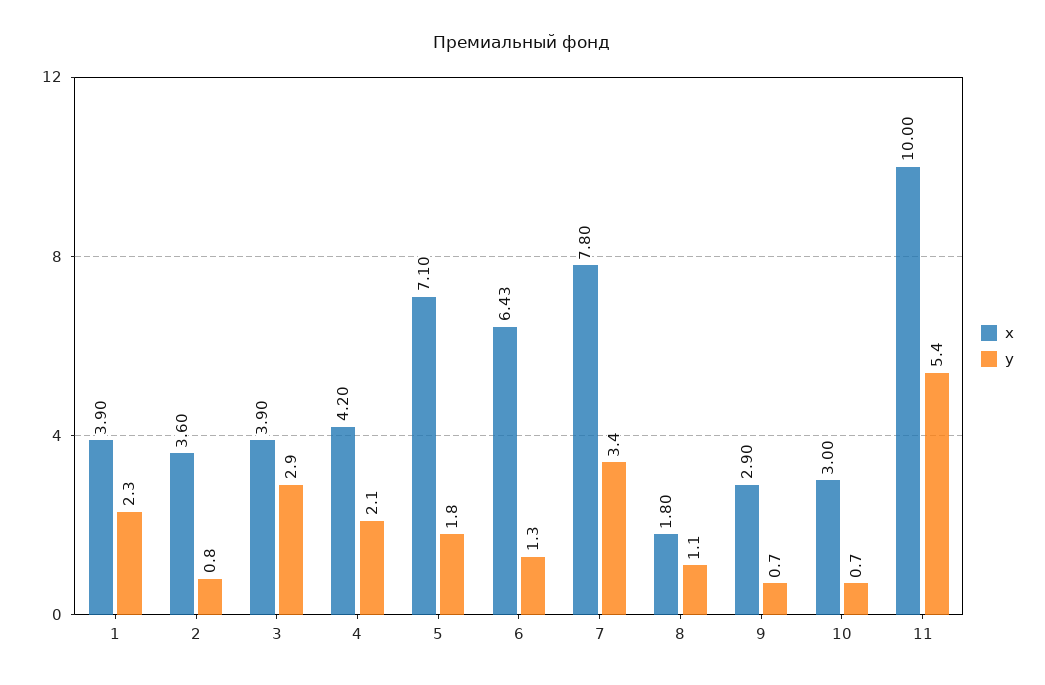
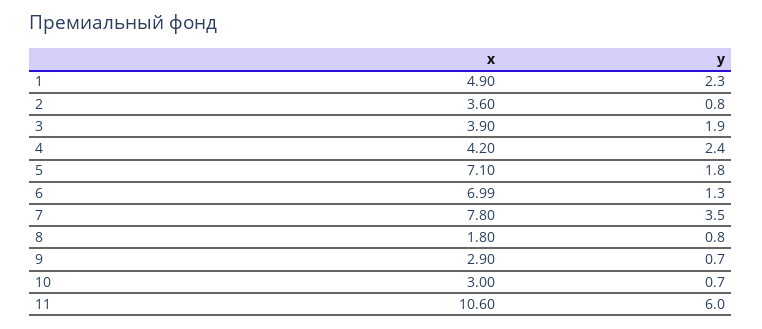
  {
    "x": {
-     "1": 3.9,
+     "1": 4.9,
      "2": 3.6,
      "3": 3.9,
      "4": 4.2,
      "5": 7.1,
-     "6": 6.43,
+     "6": 6.99,
      "7": 7.8,
      "8": 1.8,
      "9": 2.9,
      "10": 3,
-     "11": 10
+     "11": 10.6
    },
    "y": {
      "1": 2.3,
      "2": 0.8,
-     "3": 2.9,
+     "3": 1.9,
-     "4": 2.1,
+     "4": 2.4,
      "5": 1.8,
      "6": 1.3,
-     "7": 3.4,
+     "7": 3.5,
-     "8": 1.1,
+     "8": 0.8,
      "9": 0.7,
      "10": 0.7,
-     "11": 5.4
+     "11": 6
    }
  }

